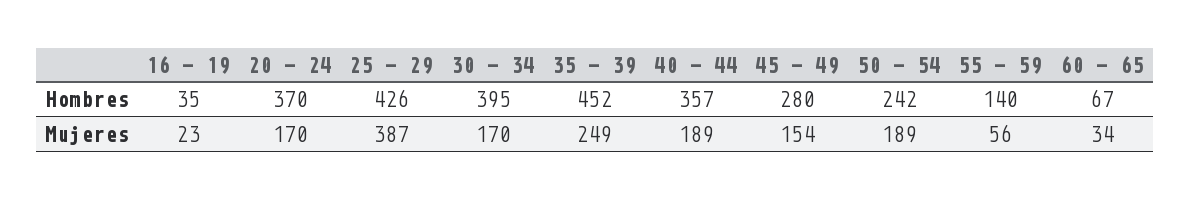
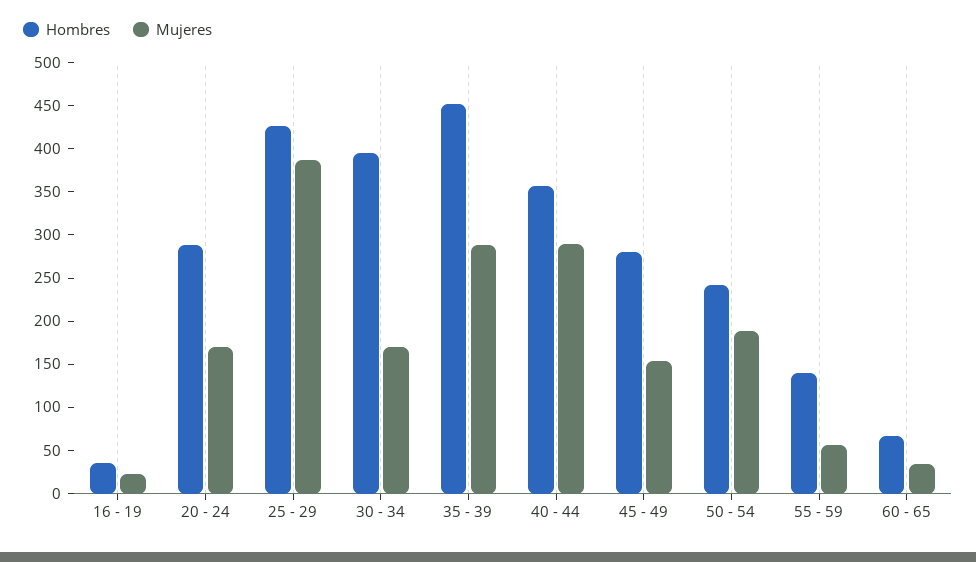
  {
    "Hombres": {
      "16 - 19": 35,
-     "20 - 24": 370,
+     "20 - 24": 290,
      "25 - 29": 426,
      "30 - 34": 395,
      "35 - 39": 452,
      "40 - 44": 357,
      "45 - 49": 280,
      "50 - 54": 242,
      "55 - 59": 140,
      "60 - 65": 67
    },
    "Mujeres": {
      "16 - 19": 23,
      "20 - 24": 170,
      "25 - 29": 387,
      "30 - 34": 170,
-     "35 - 39": 249,
+     "35 - 39": 290,
-     "40 - 44": 189,
+     "40 - 44": 290,
      "45 - 49": 154,
      "50 - 54": 189,
      "55 - 59": 56,
      "60 - 65": 34
    }
  }

